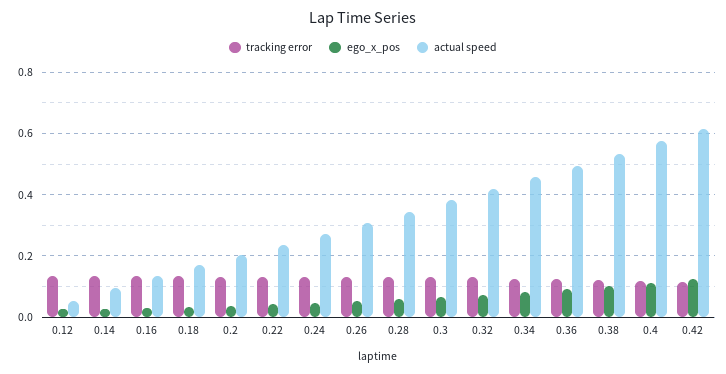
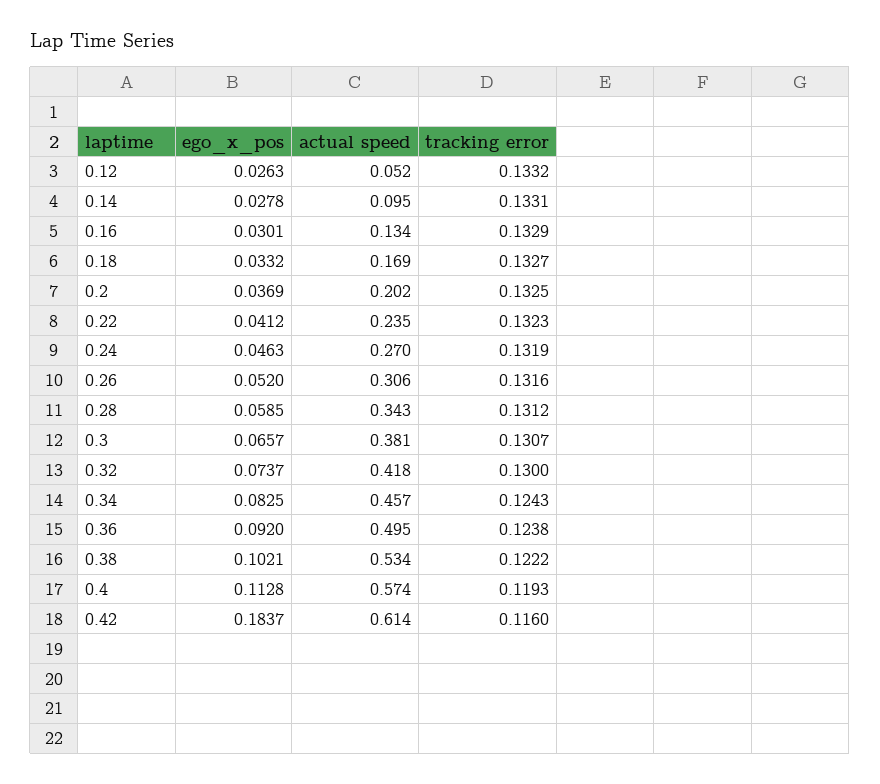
  {
    "tracking error": {
      "0.12": 0.1332,
      "0.14": 0.1331,
      "0.16": 0.1329,
      "0.18": 0.1327,
      "0.2": 0.1325,
      "0.22": 0.1323,
      "0.24": 0.1319,
      "0.26": 0.1316,
      "0.28": 0.1312,
      "0.3": 0.1307,
      "0.32": 0.13,
      "0.34": 0.1243,
      "0.36": 0.1238,
      "0.38": 0.1222,
      "0.4": 0.1193,
      "0.42": 0.116
    },
    "ego_x_pos": {
      "0.12": 0.0263,
      "0.14": 0.0278,
      "0.16": 0.0301,
      "0.18": 0.0332,
      "0.2": 0.0369,
      "0.22": 0.0412,
      "0.24": 0.0463,
      "0.26": 0.052,
      "0.28": 0.0585,
      "0.3": 0.0657,
      "0.32": 0.0737,
      "0.34": 0.0825,
      "0.36": 0.092,
      "0.38": 0.1021,
      "0.4": 0.1128,
-     "0.42": 0.12
+     "0.42": 0.1837
    },
    "actual speed": {
      "0.12": 0.052,
      "0.14": 0.095,
      "0.16": 0.134,
      "0.18": 0.169,
      "0.2": 0.202,
      "0.22": 0.235,
      "0.24": 0.27,
      "0.26": 0.306,
      "0.28": 0.343,
      "0.3": 0.381,
      "0.32": 0.418,
      "0.34": 0.457,
      "0.36": 0.495,
      "0.38": 0.534,
      "0.4": 0.574,
      "0.42": 0.614
    }
  }

